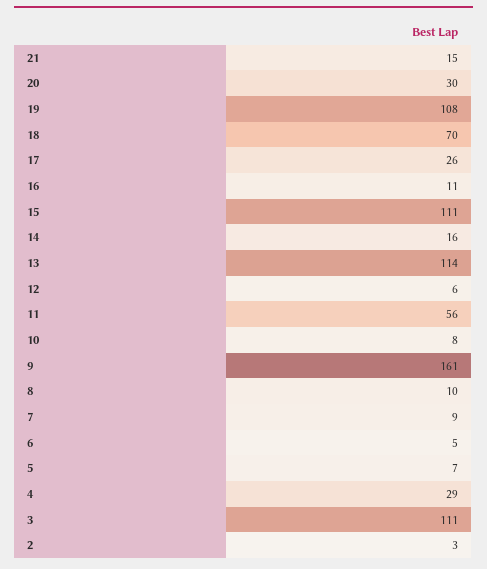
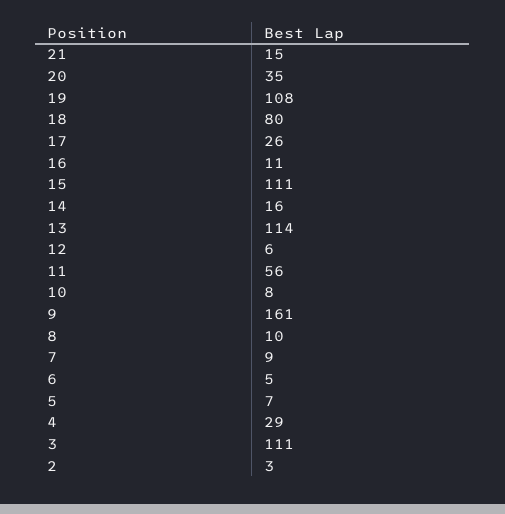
  {
    "21": 15,
-   "20": 30,
+   "20": 35,
    "19": 108,
-   "18": 70,
+   "18": 80,
    "17": 26,
    "16": 11,
    "15": 111,
    "14": 16,
    "13": 114,
    "12": 6,
    "11": 56,
    "10": 8,
    "9": 161,
    "8": 10,
    "7": 9,
    "6": 5,
    "5": 7,
    "4": 29,
    "3": 111,
    "2": 3
  }

